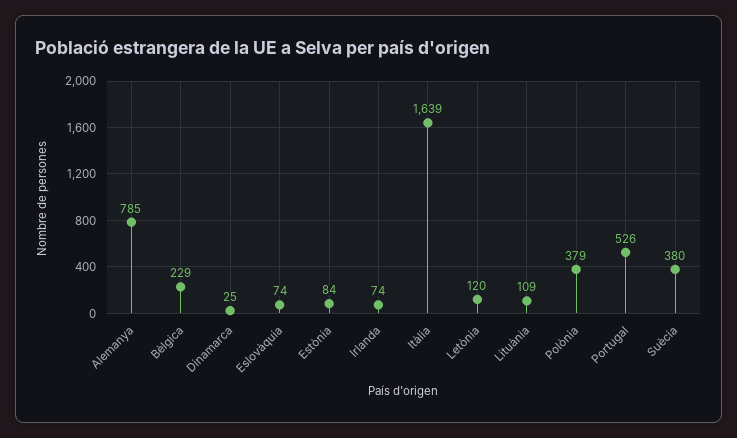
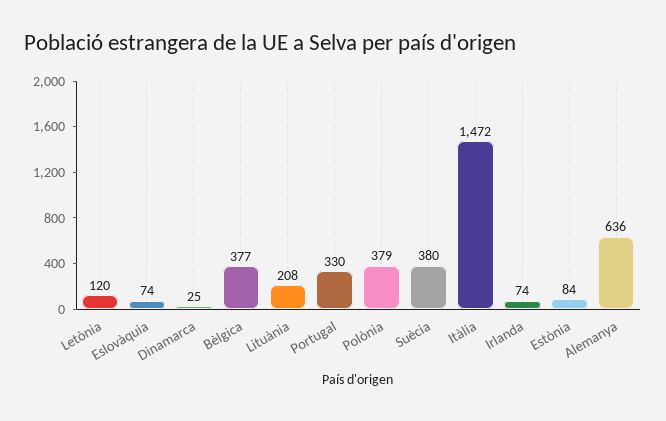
  {
-   "Alemanya": 785,
+   "Alemanya": 636,
-   "Bèlgica": 229,
+   "Bèlgica": 377,
    "Dinamarca": 25,
    "Eslovàquia": 74,
    "Estònia": 84,
    "Irlanda": 74,
-   "Itàlia": 1639,
+   "Itàlia": 1472,
    "Letònia": 120,
-   "Lituània": 109,
+   "Lituània": 208,
    "Polònia": 379,
-   "Portugal": 526,
+   "Portugal": 330,
    "Suècia": 380
  }

